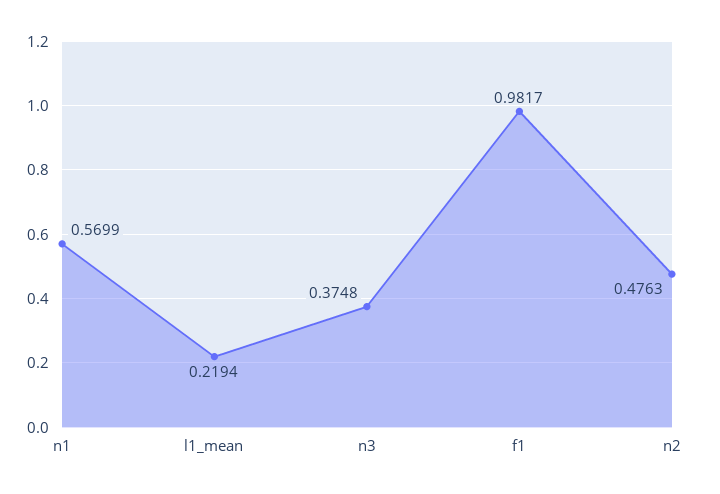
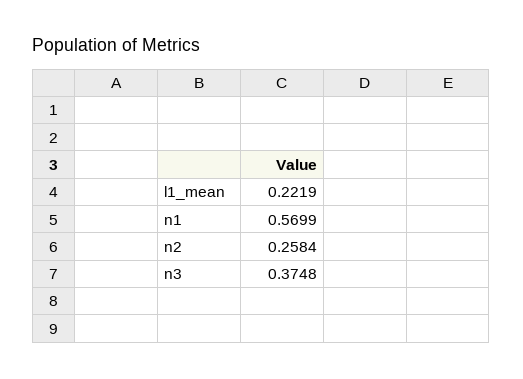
  {
    "n1": 0.5699,
-   "l1_mean": 0.2194,
+   "l1_mean": 0.2219,
    "n3": 0.3748,
-   "f1": 0.9817,
-   "n2": 0.4763
+   "n2": 0.2584
  }

